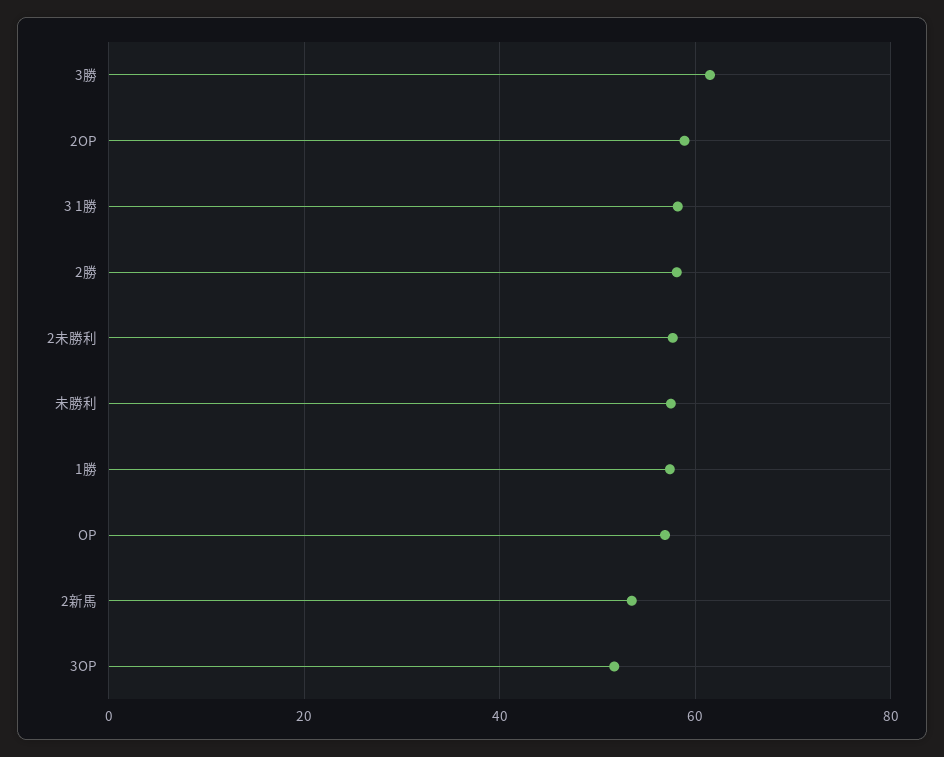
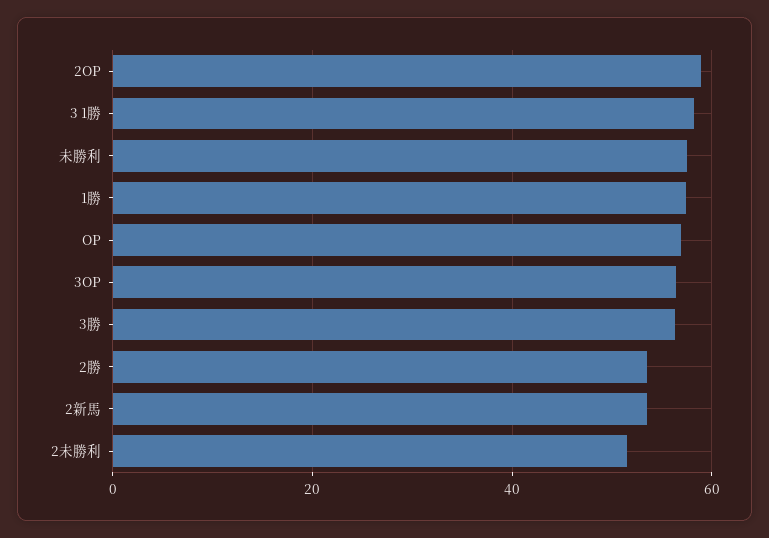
  {
-   "3勝": 62,
+   "3勝": 56,
    "2OP": 58,
    "3 1勝": 58,
-   "2勝": 58,
+   "2勝": 54,
-   "2未勝利": 58,
+   "2未勝利": 52,
    "未勝利": 58,
    "1勝": 58,
    "OP": 56,
    "2新馬": 54,
-   "3OP": 52
+   "3OP": 56
  }

